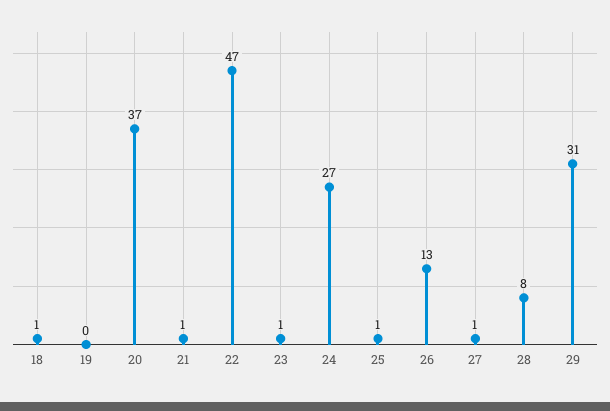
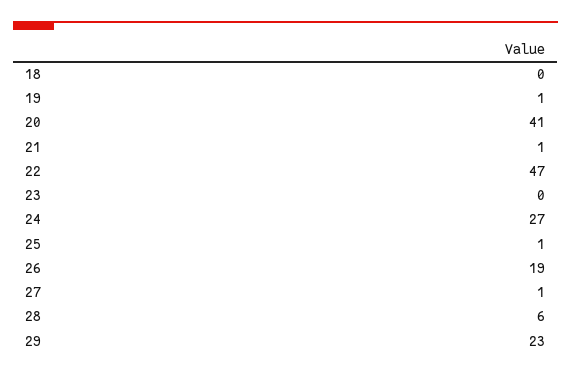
  {
-   "18": 1,
+   "18": 0,
-   "19": 0,
+   "19": 1,
-   "20": 37,
+   "20": 41,
    "21": 1,
    "22": 47,
-   "23": 1,
+   "23": 0,
    "24": 27,
    "25": 1,
-   "26": 13,
+   "26": 19,
    "27": 1,
-   "28": 8,
+   "28": 6,
-   "29": 31
+   "29": 23
  }

